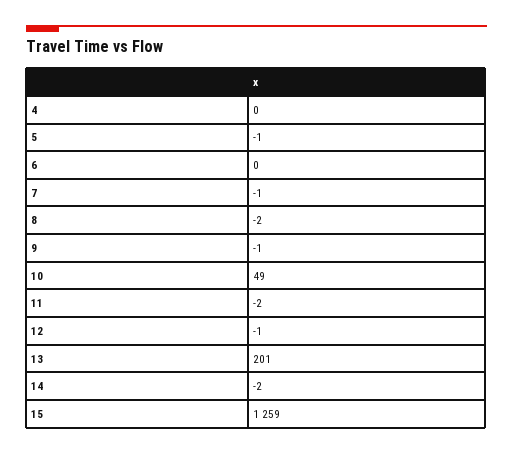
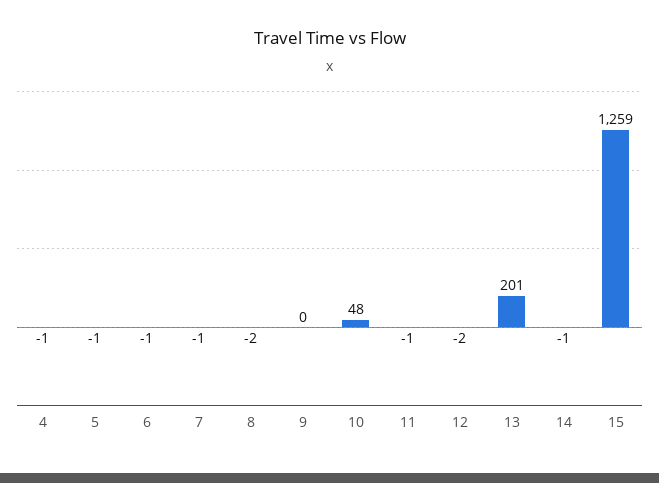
  {
-   "4": 0,
+   "4": -1,
    "5": -1,
-   "6": 0,
+   "6": -1,
    "7": -1,
    "8": -2,
-   "9": -1,
+   "9": 0,
-   "10": 49,
+   "10": 48,
-   "11": -2,
+   "11": -1,
-   "12": -1,
+   "12": -2,
    "13": 201,
-   "14": -2,
+   "14": -1,
    "15": 1259
  }

